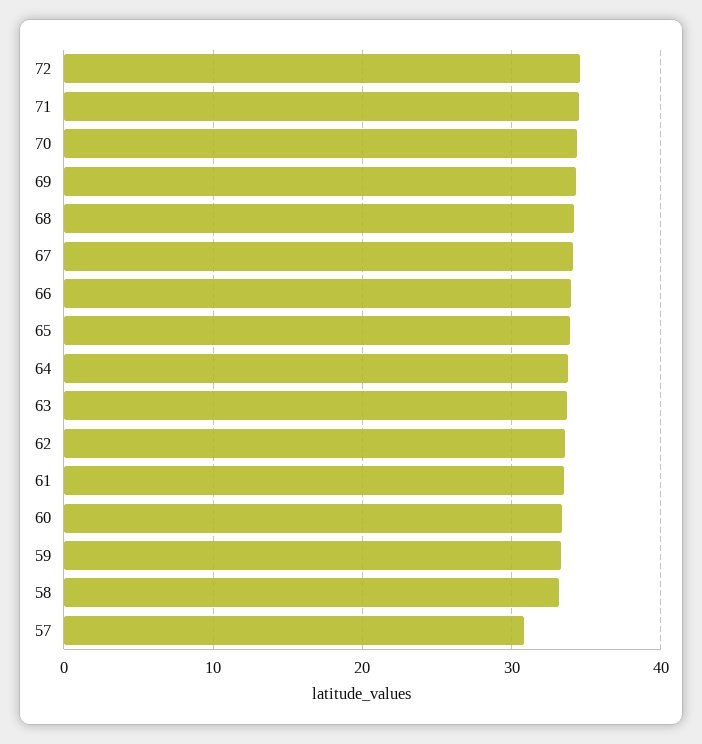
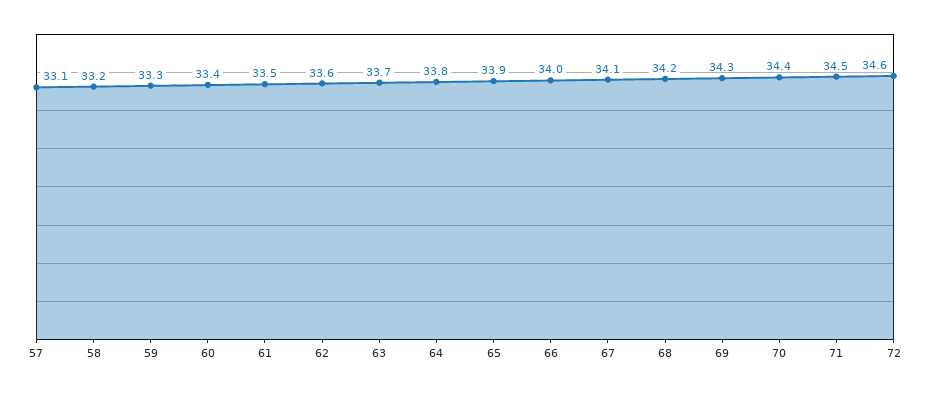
  {
    "72": 34.6,
    "71": 34.5,
    "70": 34.4,
    "69": 34.3,
    "68": 34.2,
    "67": 34.1,
    "66": 34,
    "65": 33.9,
    "64": 33.8,
    "63": 33.7,
    "62": 33.6,
    "61": 33.5,
    "60": 33.4,
    "59": 33.3,
    "58": 33.2,
-   "57": 31
+   "57": 33.1
  }

